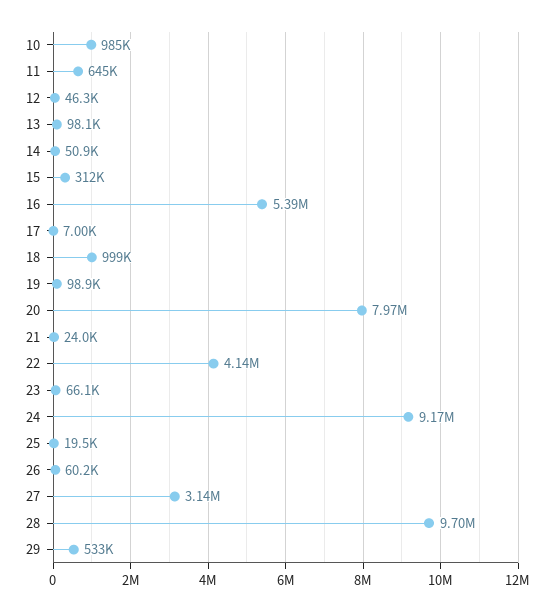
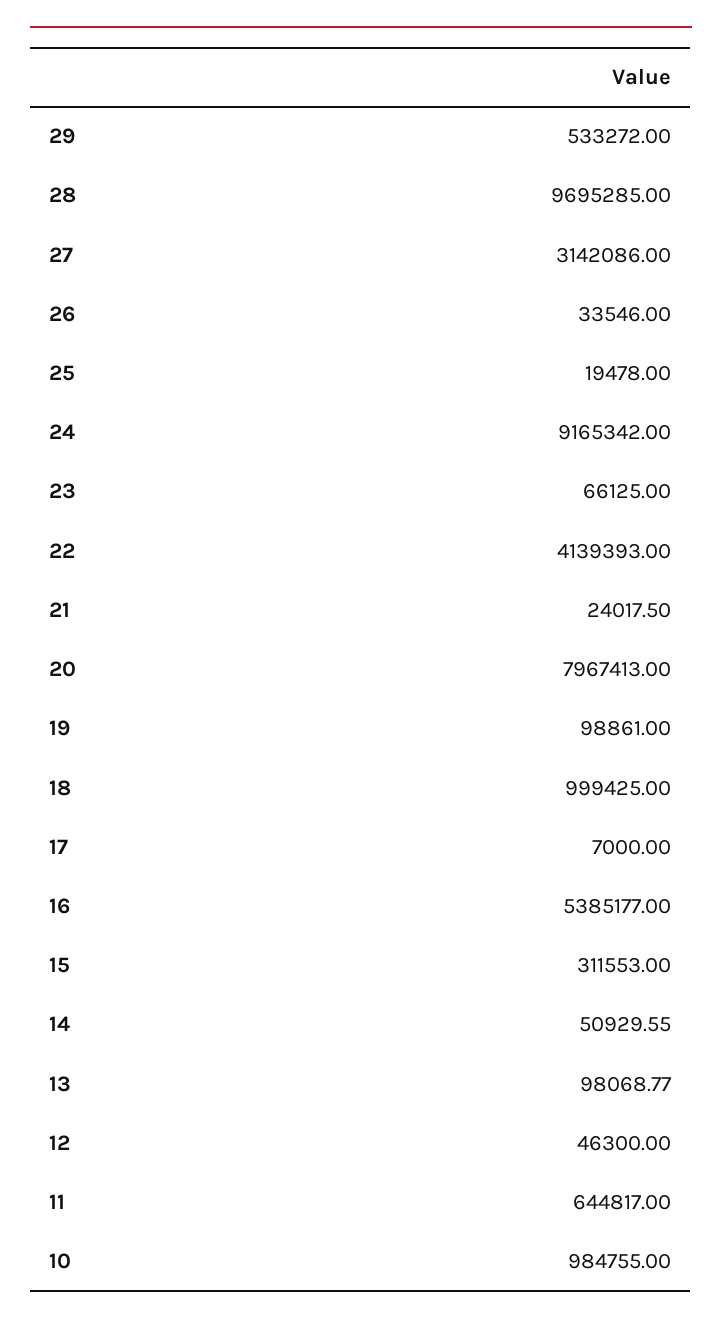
  {
    "10": 984755,
    "11": 644817,
    "12": 46300,
    "13": 98068.77,
    "14": 50929.55,
    "15": 311553,
    "16": 5385177,
    "17": 7000,
    "18": 999425,
    "19": 98861,
    "20": 7967413,
    "21": 24017.5,
    "22": 4139393,
    "23": 66125,
    "24": 9165342,
    "25": 19478,
-   "26": 60200,
+   "26": 33546,
    "27": 3142086,
    "28": 9695285,
    "29": 533272
  }

